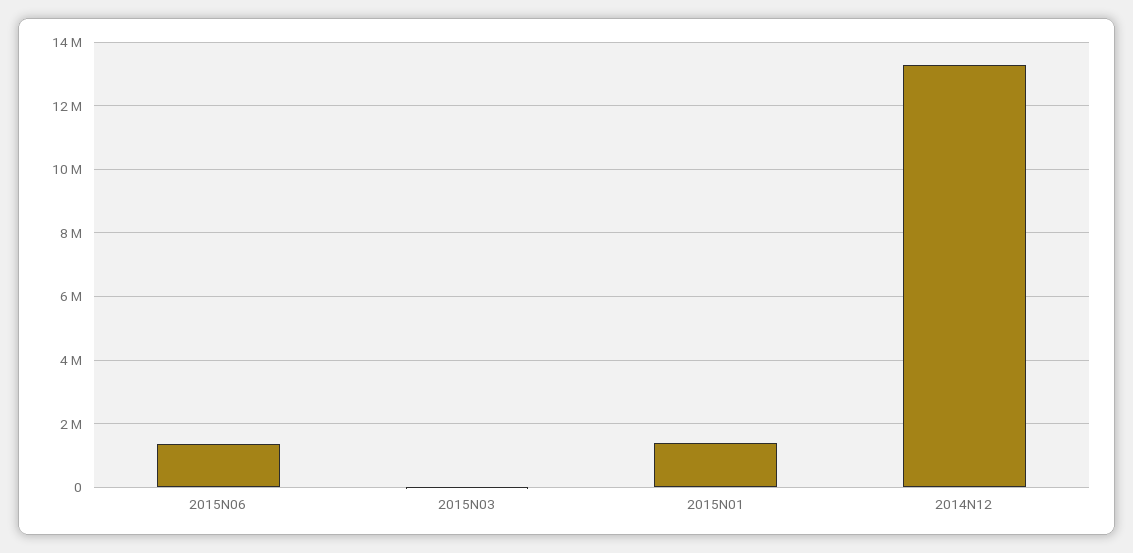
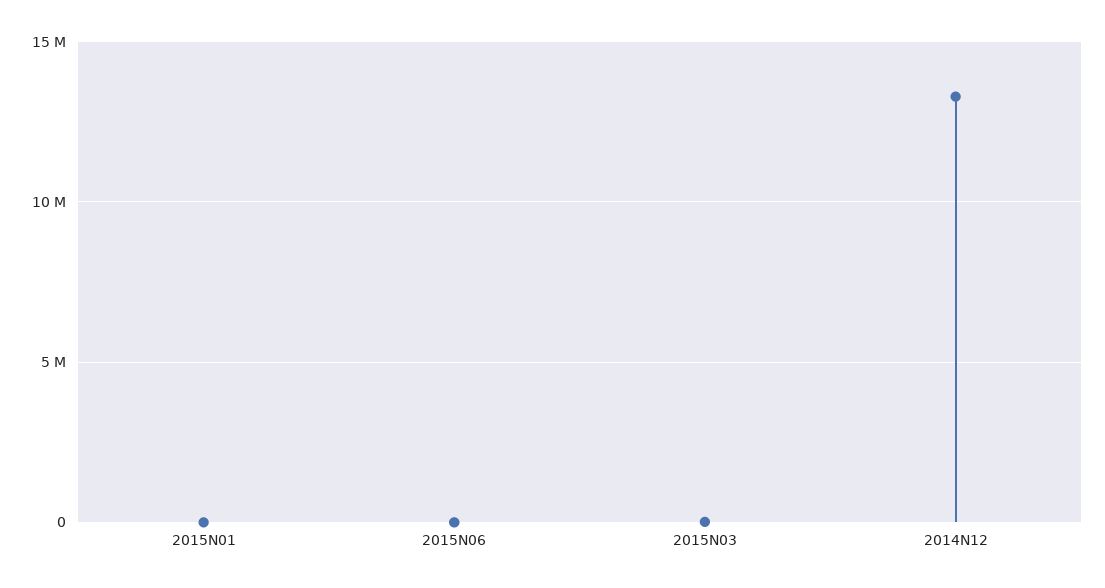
  {
-   "2015N06": 1400000,
+   "2015N06": 0,
    "2015N03": 0,
-   "2015N01": 1400000,
+   "2015N01": 0,
    "2014N12": 13200000
  }

